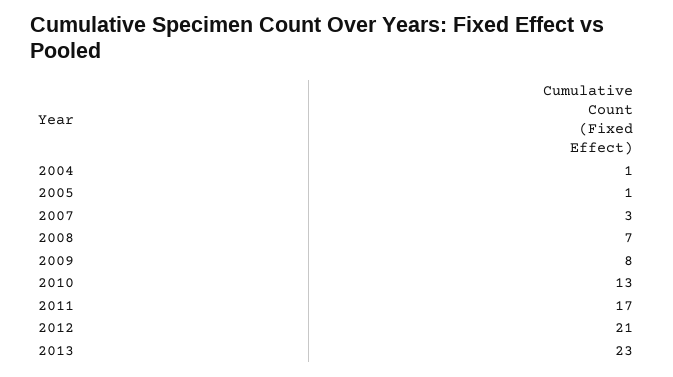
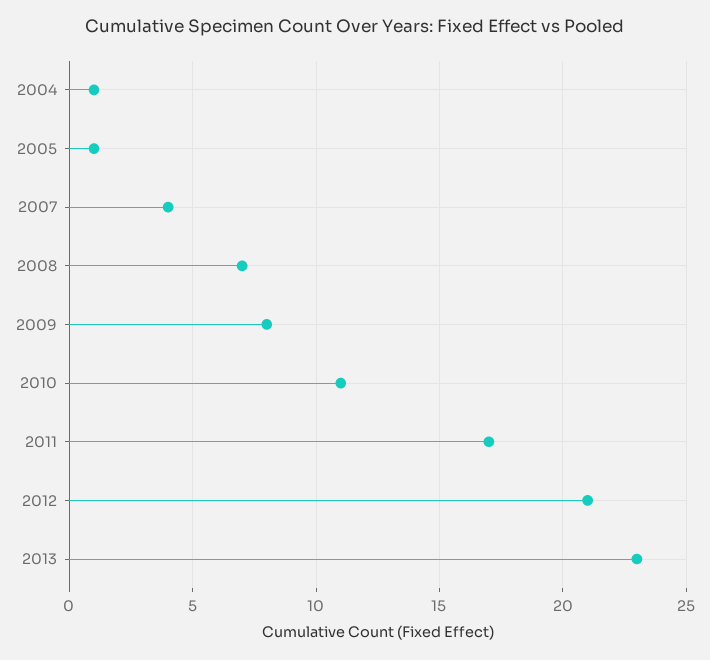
  {
    "2004": 1,
    "2005": 1,
-   "2007": 3,
+   "2007": 4,
    "2008": 7,
    "2009": 8,
-   "2010": 13,
+   "2010": 11,
    "2011": 17,
    "2012": 21,
    "2013": 23
  }

